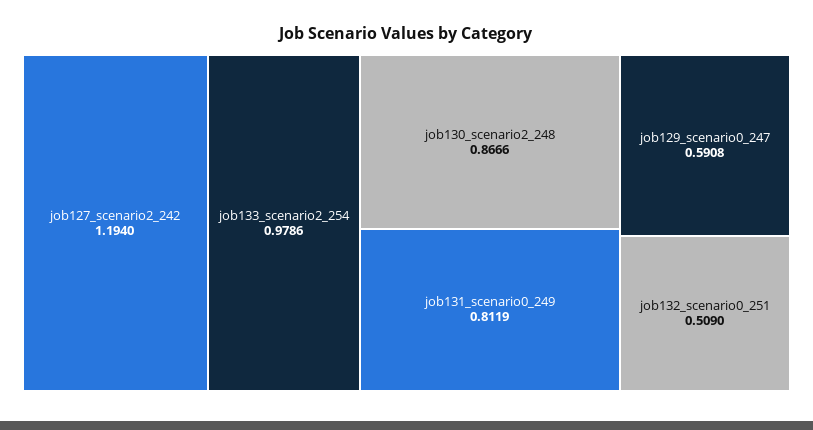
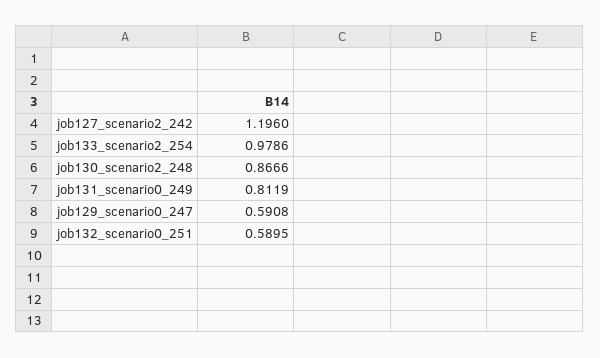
  {
-   "job127_scenario2_242": 1.194,
+   "job127_scenario2_242": 1.196,
    "job133_scenario2_254": 0.9786,
    "job130_scenario2_248": 0.8666,
    "job131_scenario0_249": 0.8119,
    "job129_scenario0_247": 0.5908,
-   "job132_scenario0_251": 0.509
+   "job132_scenario0_251": 0.5895
  }

